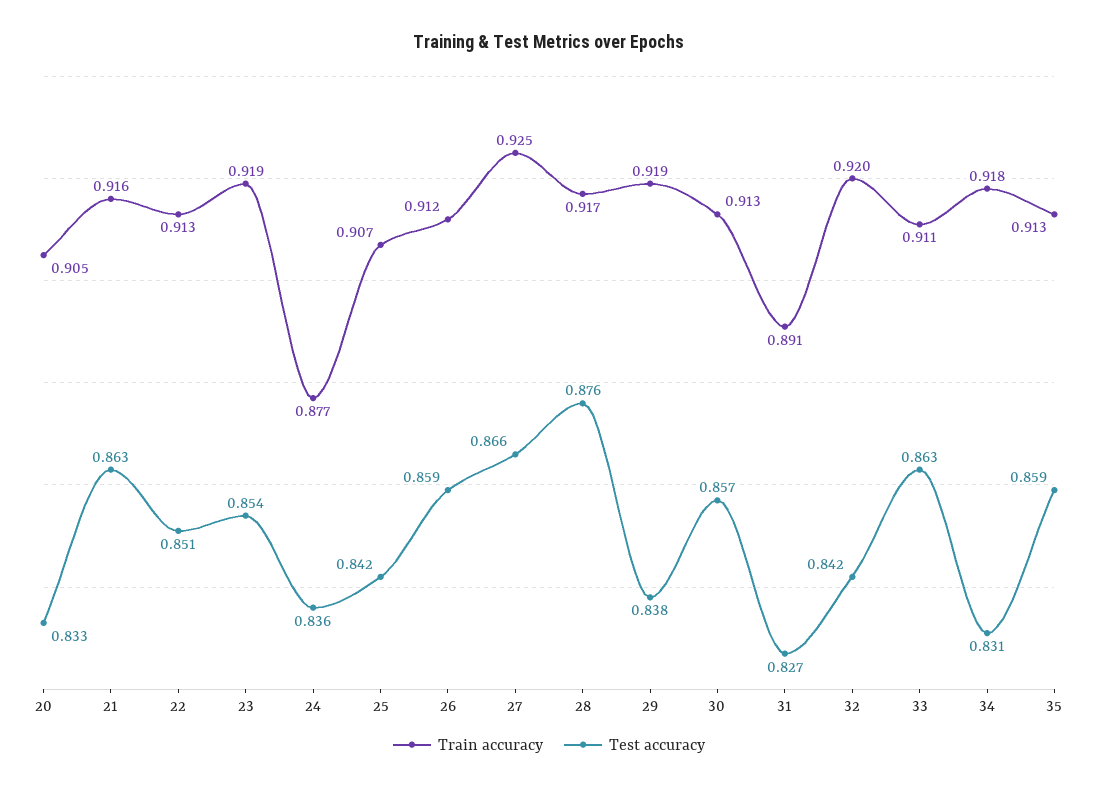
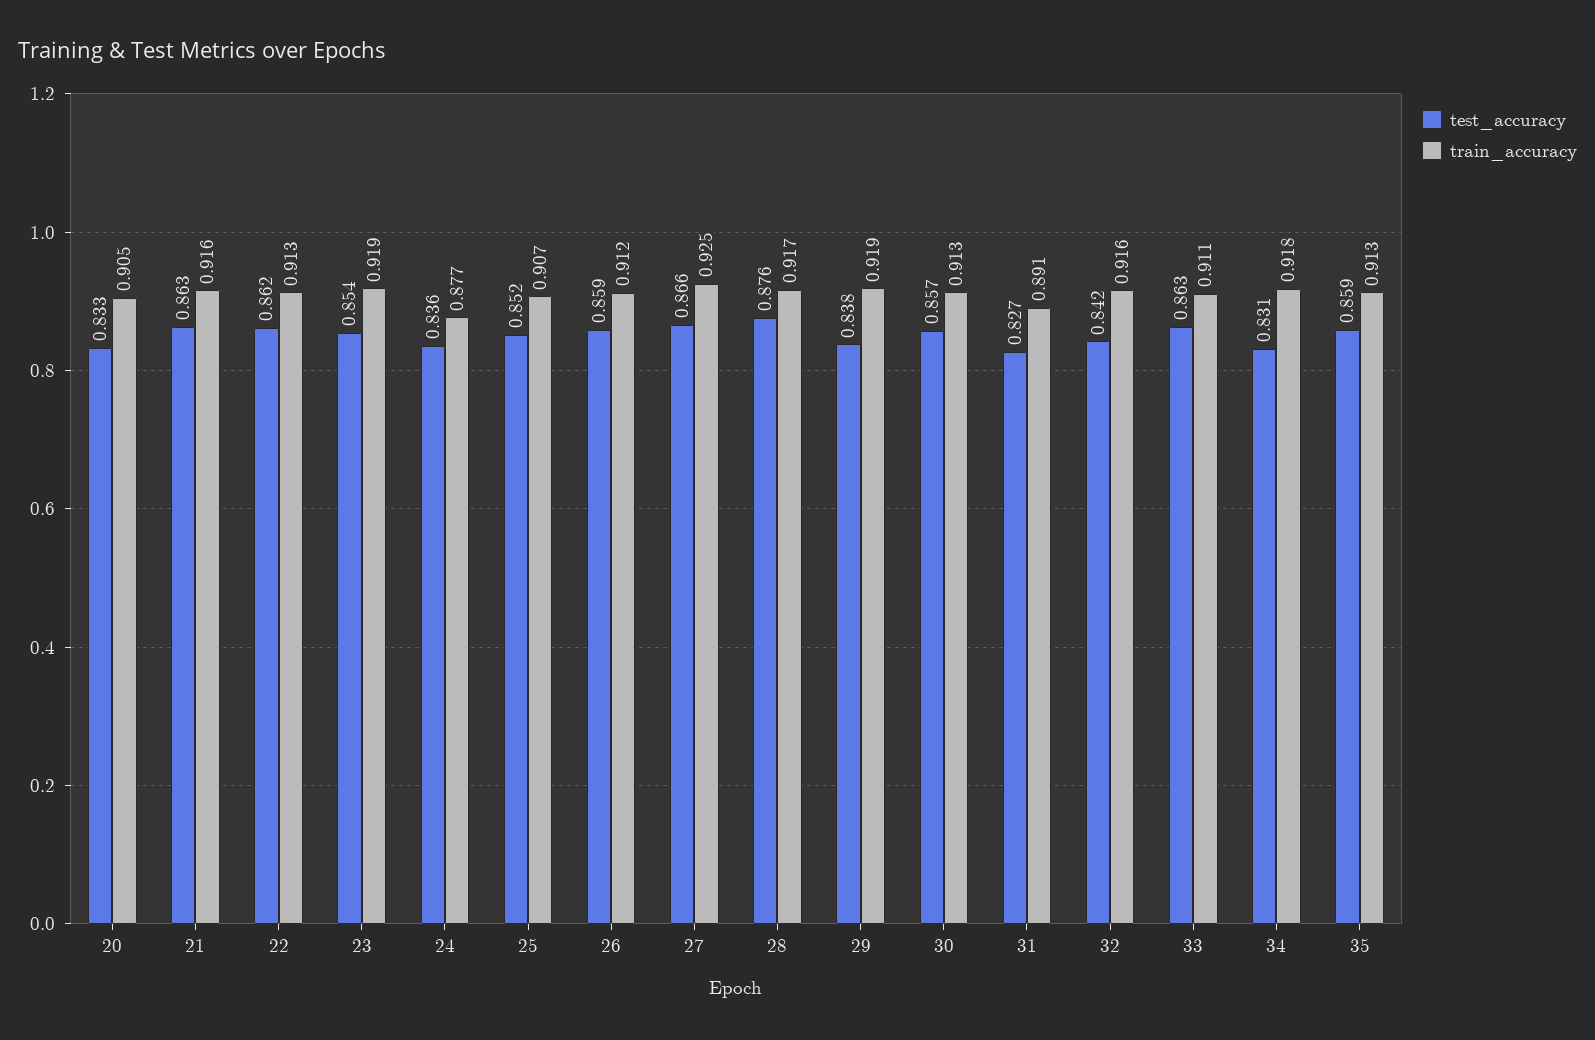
  {
    "Train accuracy": {
      "20": 0.905,
      "21": 0.916,
      "22": 0.913,
      "23": 0.919,
      "24": 0.877,
      "25": 0.907,
      "26": 0.912,
      "27": 0.925,
      "28": 0.917,
      "29": 0.919,
      "30": 0.913,
      "31": 0.891,
-     "32": 0.92,
+     "32": 0.916,
      "33": 0.911,
      "34": 0.918,
      "35": 0.913
    },
    "Test accuracy": {
      "20": 0.833,
      "21": 0.863,
-     "22": 0.851,
+     "22": 0.862,
      "23": 0.854,
      "24": 0.836,
-     "25": 0.842,
+     "25": 0.852,
      "26": 0.859,
      "27": 0.866,
      "28": 0.876,
      "29": 0.838,
      "30": 0.857,
      "31": 0.827,
      "32": 0.842,
      "33": 0.863,
      "34": 0.831,
      "35": 0.859
    }
  }

